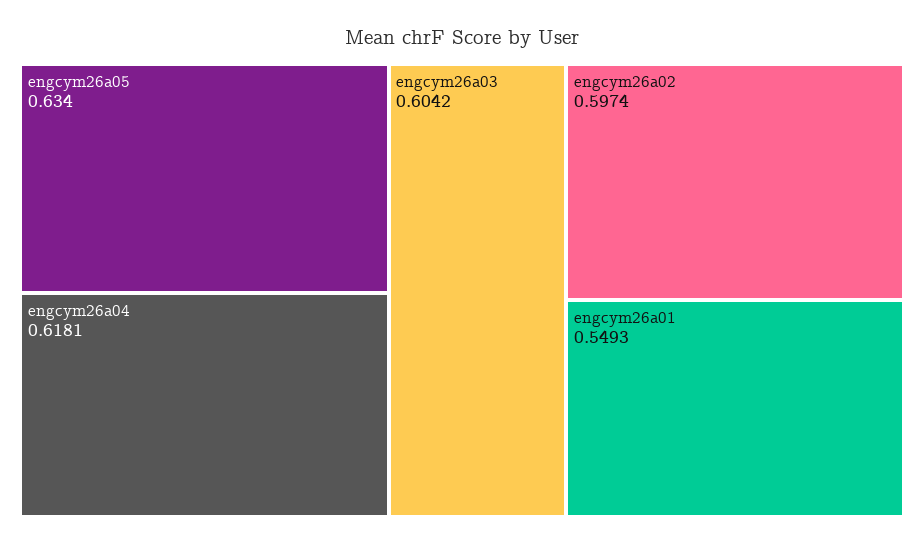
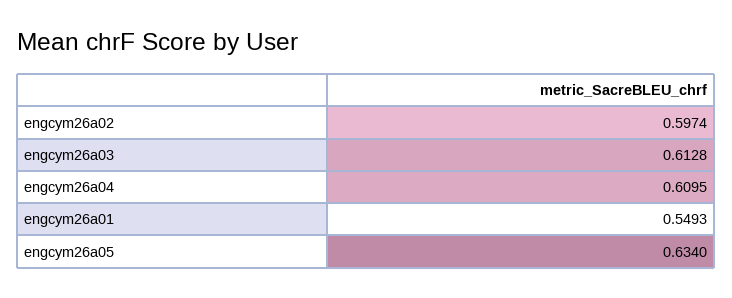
  {
    "engcym26a05": 0.634,
-   "engcym26a04": 0.6181,
+   "engcym26a04": 0.6095,
-   "engcym26a03": 0.6042,
+   "engcym26a03": 0.6128,
    "engcym26a02": 0.5974,
    "engcym26a01": 0.5493
  }

